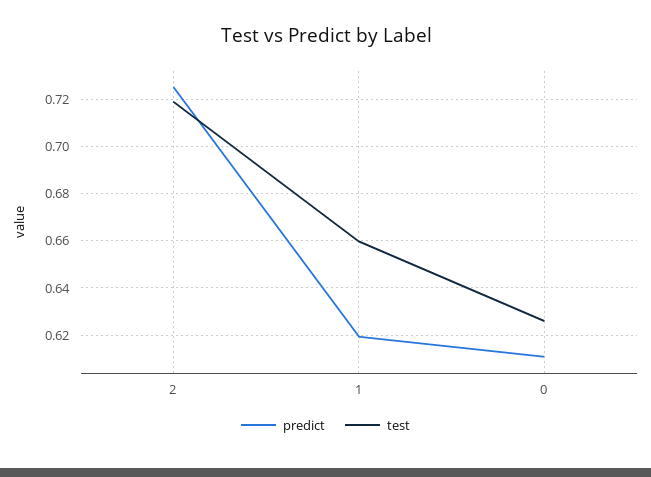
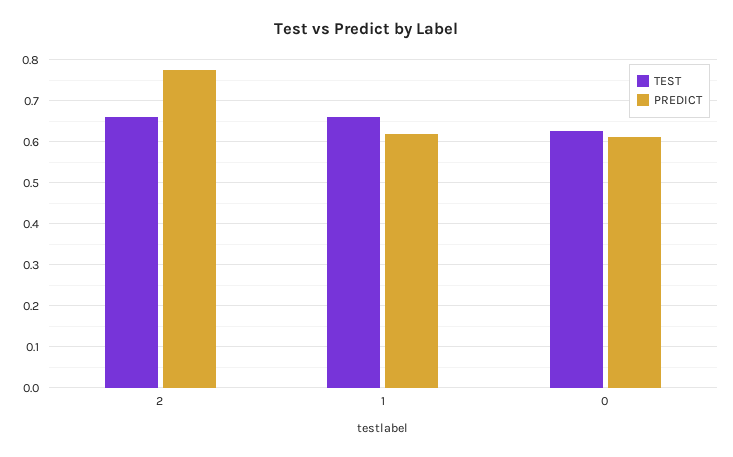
  {
    "predict": {
-     "2": 0.725,
+     "2": 0.78,
      "1": 0.62,
      "0": 0.61
    },
    "test": {
-     "2": 0.72,
+     "2": 0.66,
      "1": 0.66,
      "0": 0.625
    }
  }

